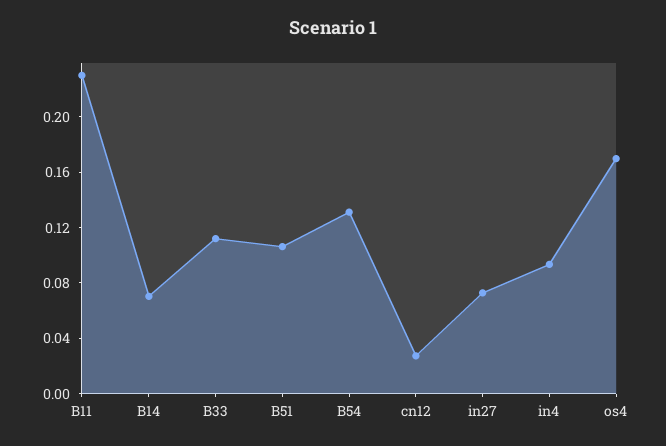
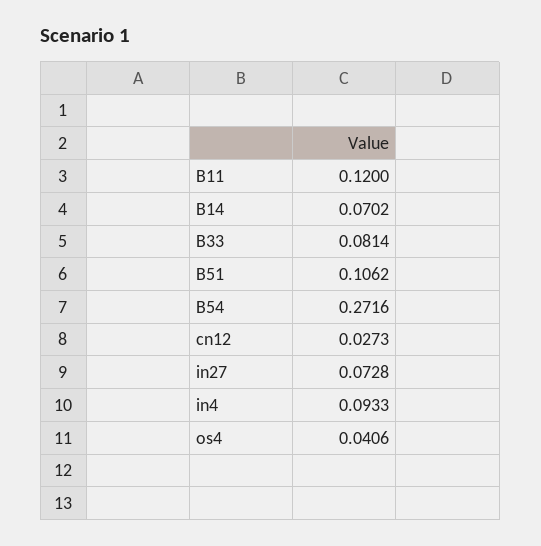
  {
-   "B11": 0.23,
+   "B11": 0.12,
    "B14": 0.0702,
-   "B33": 0.11,
+   "B33": 0.0814,
    "B51": 0.1062,
-   "B54": 0.13,
+   "B54": 0.2716,
    "cn12": 0.0273,
    "in27": 0.0728,
    "in4": 0.0933,
-   "os4": 0.17
+   "os4": 0.0406
  }

